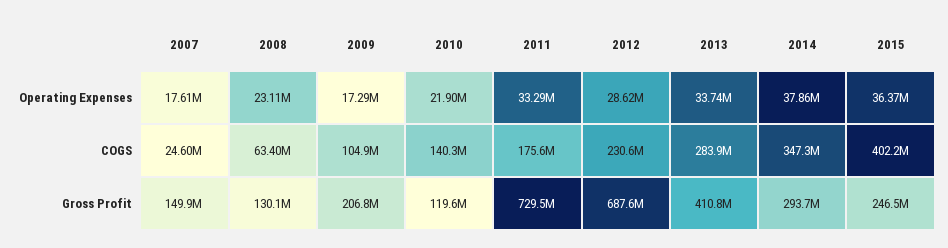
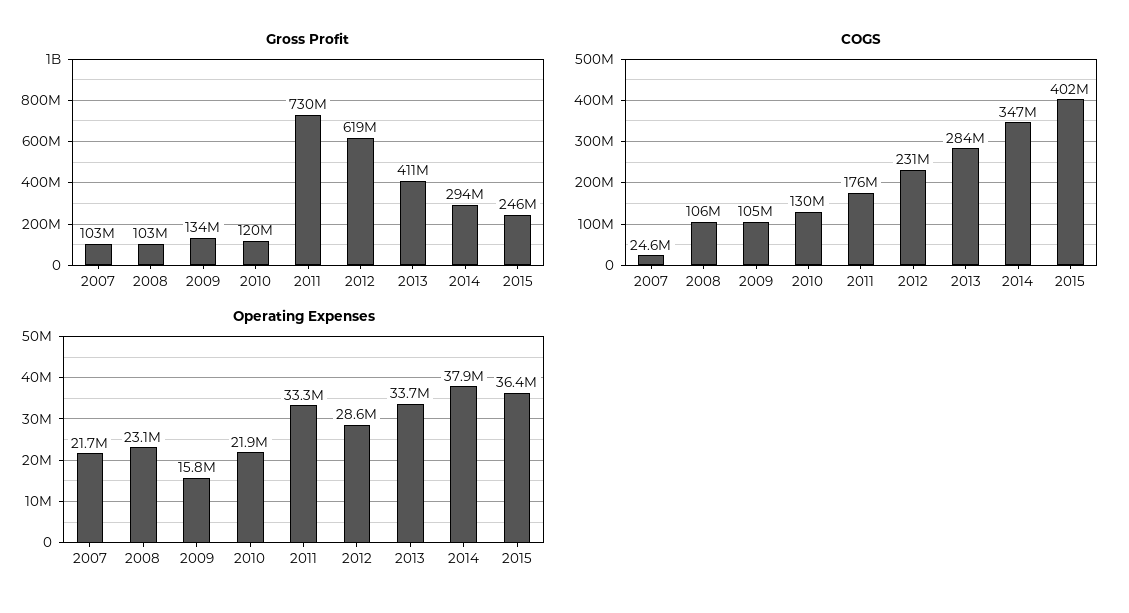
  {
    "Operating Expenses": {
-     "2007": 17610000,
+     "2007": 21700000,
      "2008": 23110000,
-     "2009": 17290000,
+     "2009": 15800000,
      "2010": 21900000,
      "2011": 33290000,
      "2012": 28620000,
      "2013": 33740000,
      "2014": 37860000,
      "2015": 36370000
    },
    "COGS": {
      "2007": 24600000,
-     "2008": 63400000,
+     "2008": 106000000,
      "2009": 104900000,
-     "2010": 140300000,
+     "2010": 130000000,
      "2011": 175600000,
      "2012": 230600000,
      "2013": 283900000,
      "2014": 347300000,
      "2015": 402200000
    },
    "Gross Profit": {
-     "2007": 149900000,
+     "2007": 103000000,
-     "2008": 130100000,
+     "2008": 103000000,
-     "2009": 206800000,
+     "2009": 134000000,
      "2010": 119600000,
      "2011": 729500000,
-     "2012": 687600000,
+     "2012": 619000000,
      "2013": 410800000,
      "2014": 293700000,
      "2015": 246500000
    }
  }

